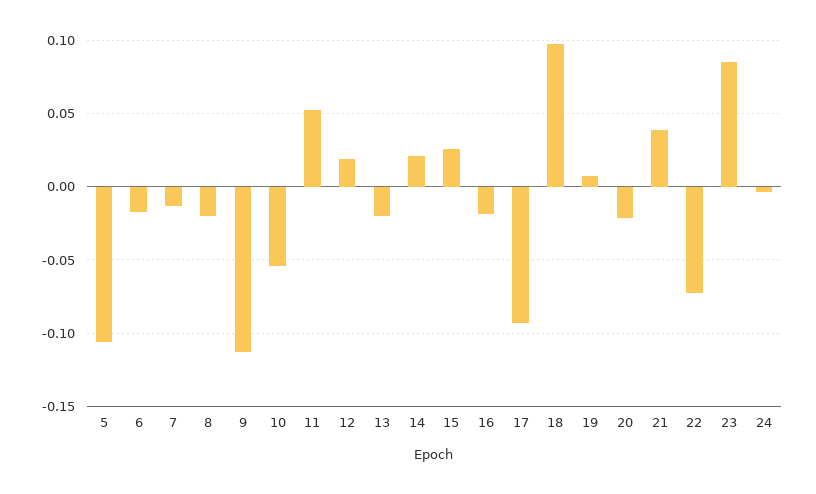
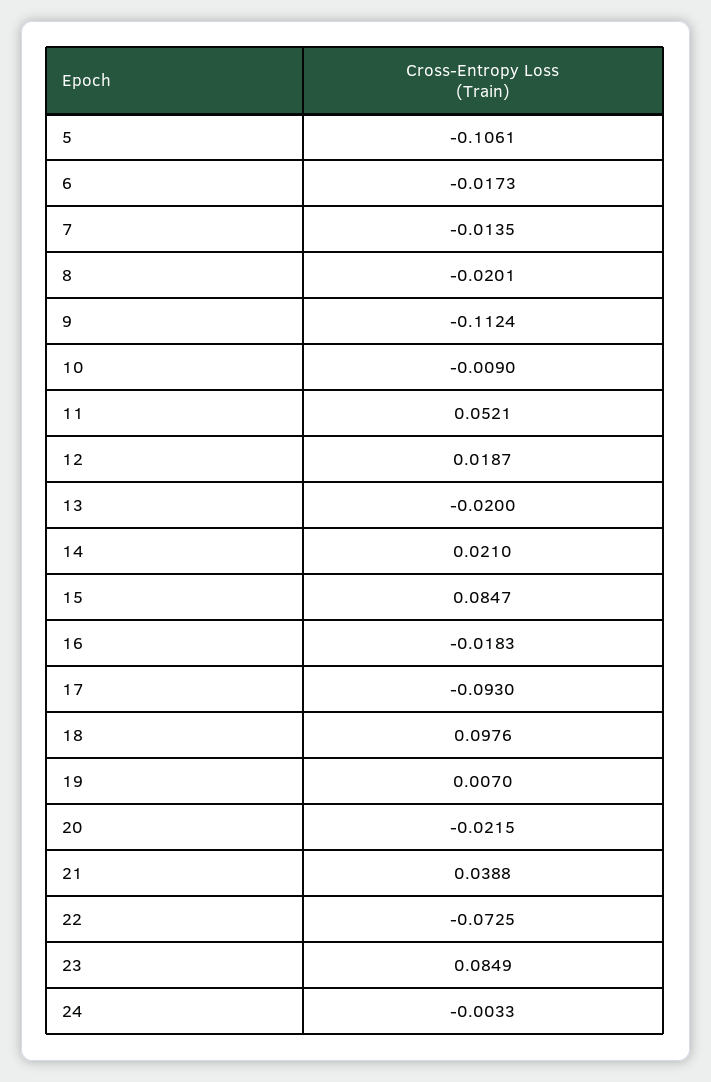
  {
    "5": -0.1061,
    "6": -0.0173,
    "7": -0.0135,
    "8": -0.0201,
    "9": -0.1124,
-   "10": -0.055,
+   "10": -0.009,
    "11": 0.0521,
    "12": 0.0187,
    "13": -0.02,
    "14": 0.021,
-   "15": 0.025,
+   "15": 0.0847,
    "16": -0.0183,
    "17": -0.093,
    "18": 0.0976,
    "19": 0.007,
    "20": -0.0215,
    "21": 0.0388,
    "22": -0.0725,
    "23": 0.0849,
    "24": -0.0033
  }

